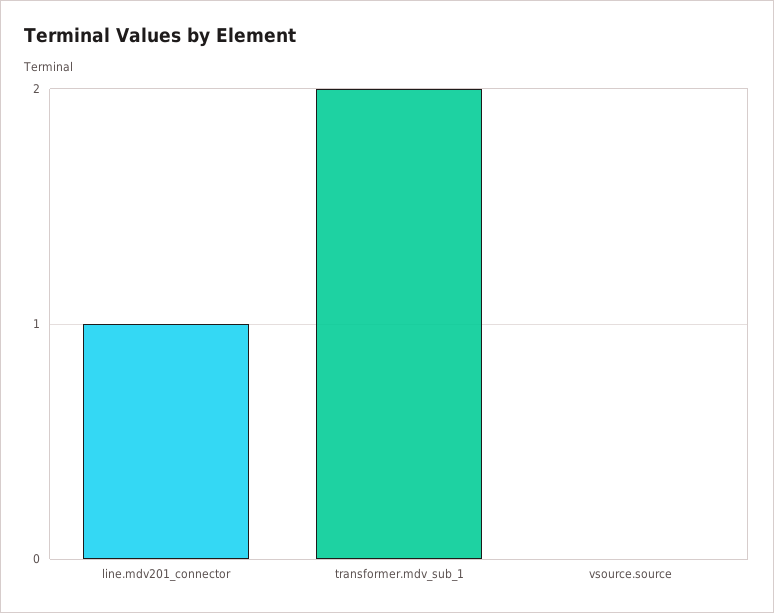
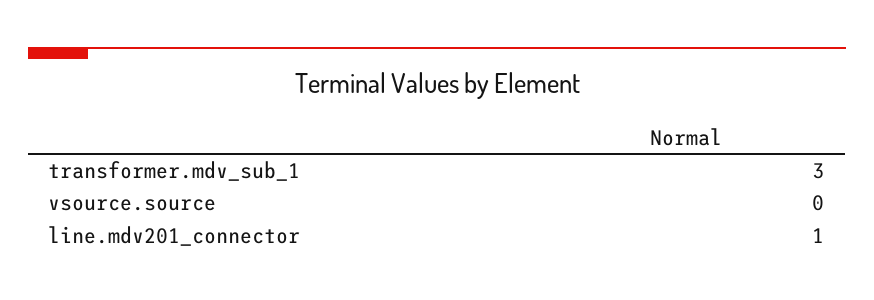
  {
    "line.mdv201_connector": 1,
-   "transformer.mdv_sub_1": 2,
+   "transformer.mdv_sub_1": 3,
    "vsource.source": 0
  }

